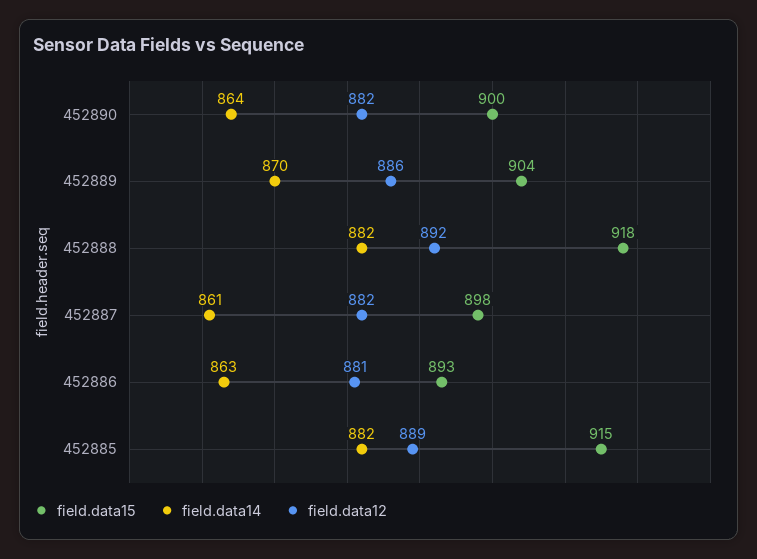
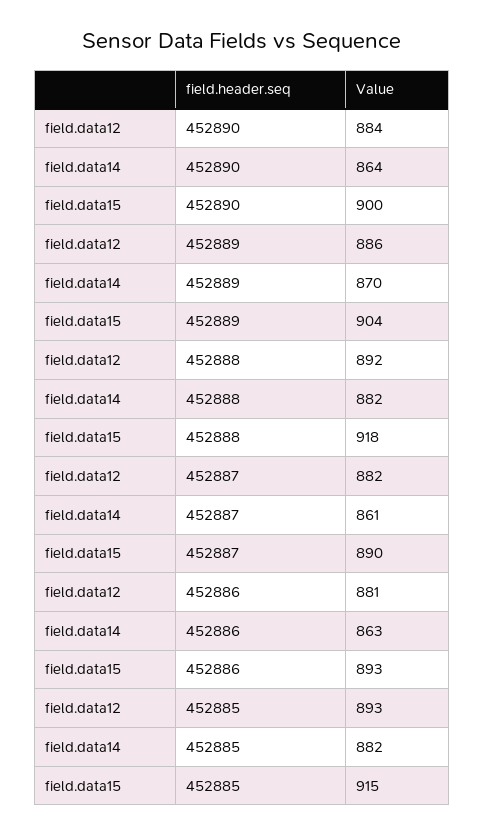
  {
    "field.data15": {
      "452890": 900,
      "452889": 904,
      "452888": 918,
-     "452887": 898,
+     "452887": 890,
      "452886": 893,
      "452885": 915
    },
    "field.data14": {
      "452890": 864,
      "452889": 870,
      "452888": 882,
      "452887": 861,
      "452886": 863,
      "452885": 882
    },
    "field.data12": {
-     "452890": 882,
+     "452890": 884,
      "452889": 886,
      "452888": 892,
      "452887": 882,
      "452886": 881,
-     "452885": 889
+     "452885": 893
    }
  }

